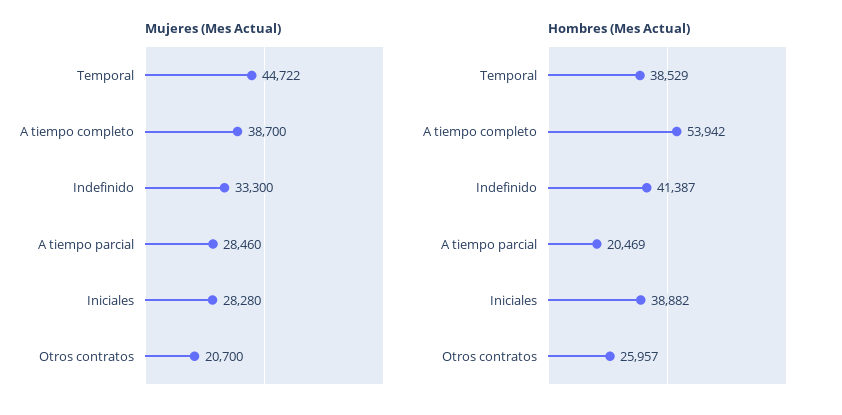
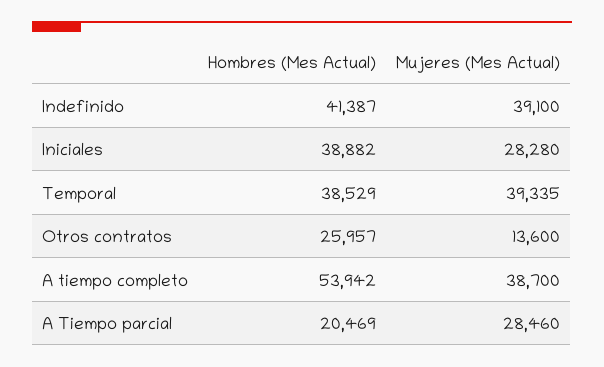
  {
    "Mujeres (Mes Actual)": {
-     "Temporal": 44722,
+     "Temporal": 39335,
      "A tiempo completo": 38700,
-     "Indefinido": 33300,
+     "Indefinido": 39100,
      "A tiempo parcial": 28460,
      "Iniciales": 28280,
-     "Otros contratos": 20700
+     "Otros contratos": 13600
    },
    "Hombres (Mes Actual)": {
      "Temporal": 38529,
      "A tiempo completo": 53942,
      "Indefinido": 41387,
      "A tiempo parcial": 20469,
      "Iniciales": 38882,
      "Otros contratos": 25957
    }
  }

